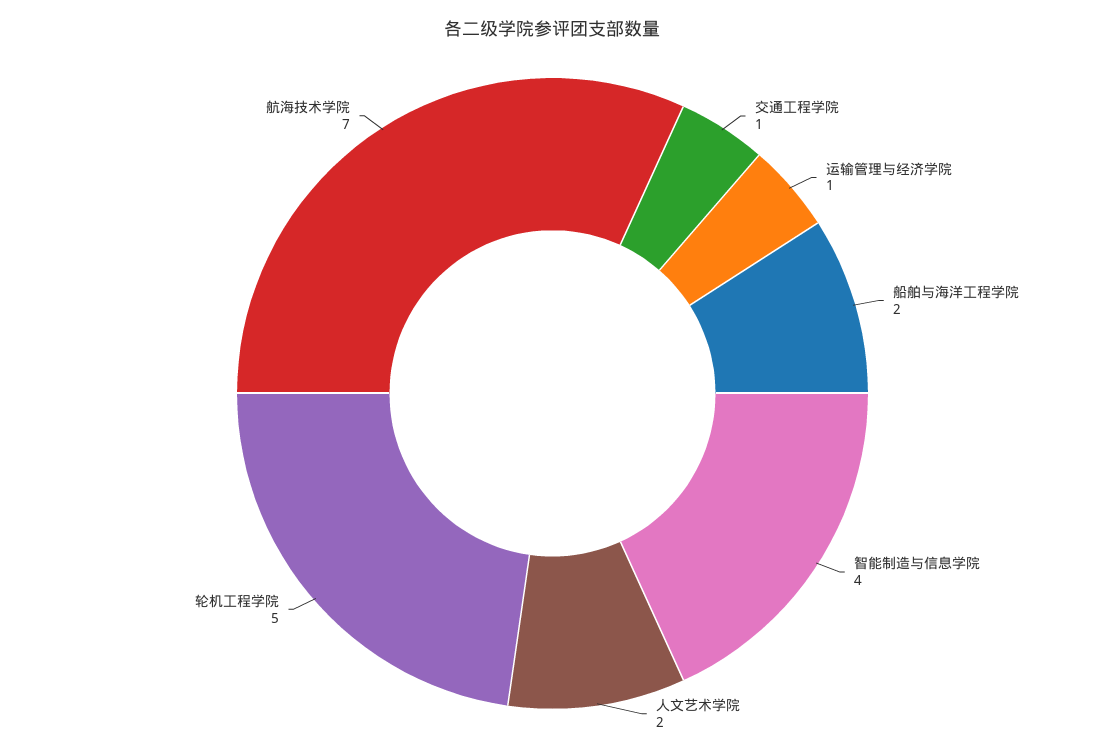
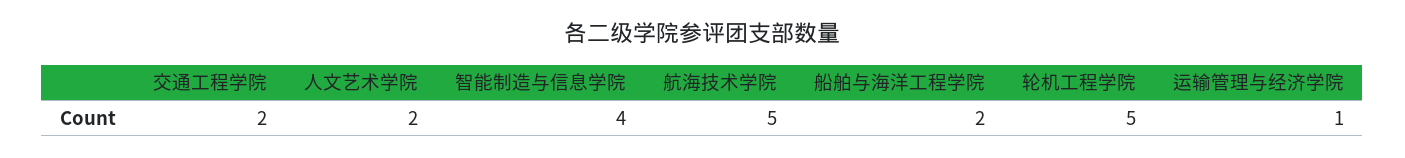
  {
-   "交通工程学院": 1,
+   "交通工程学院": 2,
    "运输管理与经济学院": 1,
    "船舶与海洋工程学院": 2,
    "智能制造与信息学院": 4,
    "人文艺术学院": 2,
    "轮机工程学院": 5,
-   "航海技术学院": 7
+   "航海技术学院": 5
  }

